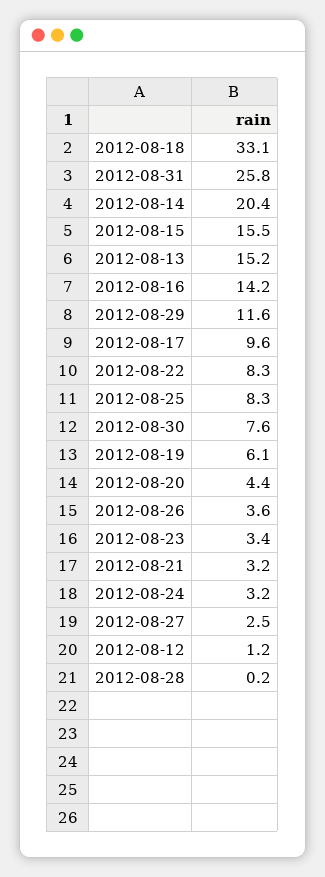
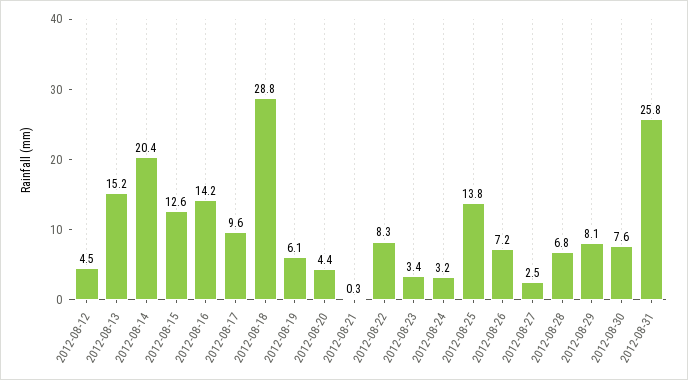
  {
-   "2012-08-18": 33.1,
+   "2012-08-18": 28.8,
    "2012-08-31": 25.8,
    "2012-08-14": 20.4,
-   "2012-08-15": 15.5,
+   "2012-08-15": 12.6,
    "2012-08-13": 15.2,
    "2012-08-16": 14.2,
-   "2012-08-29": 11.6,
+   "2012-08-29": 8.1,
    "2012-08-17": 9.6,
    "2012-08-22": 8.3,
-   "2012-08-25": 8.3,
+   "2012-08-25": 13.8,
    "2012-08-30": 7.6,
    "2012-08-19": 6.1,
    "2012-08-20": 4.4,
-   "2012-08-26": 3.6,
+   "2012-08-26": 7.2,
    "2012-08-23": 3.4,
-   "2012-08-21": 3.2,
+   "2012-08-21": 0.3,
    "2012-08-24": 3.2,
    "2012-08-27": 2.5,
-   "2012-08-12": 1.2,
+   "2012-08-12": 4.5,
-   "2012-08-28": 0.2
+   "2012-08-28": 6.8
  }

